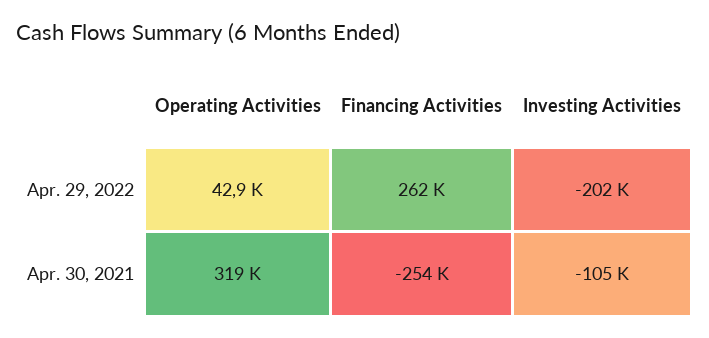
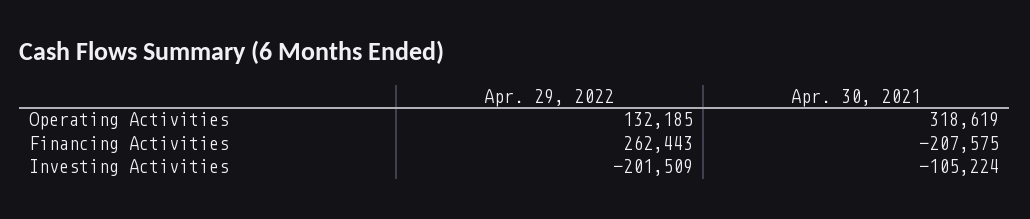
  {
    "Operating Activities": {
-     "Apr. 29, 2022": 42900,
+     "Apr. 29, 2022": 132185,
      "Apr. 30, 2021": 318619
    },
    "Financing Activities": {
      "Apr. 29, 2022": 262443,
-     "Apr. 30, 2021": -254000
+     "Apr. 30, 2021": -207575
    },
    "Investing Activities": {
      "Apr. 29, 2022": -201509,
      "Apr. 30, 2021": -105224
    }
  }

